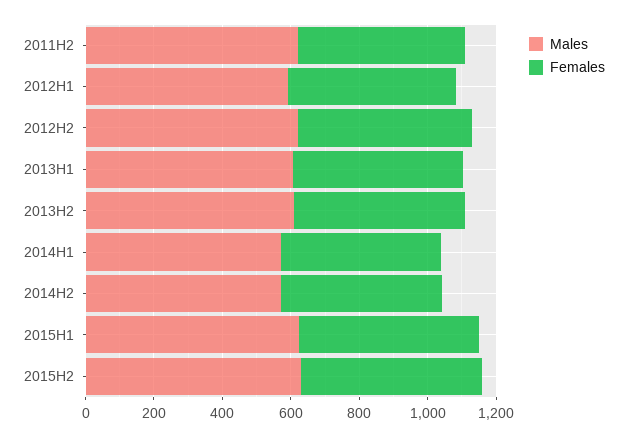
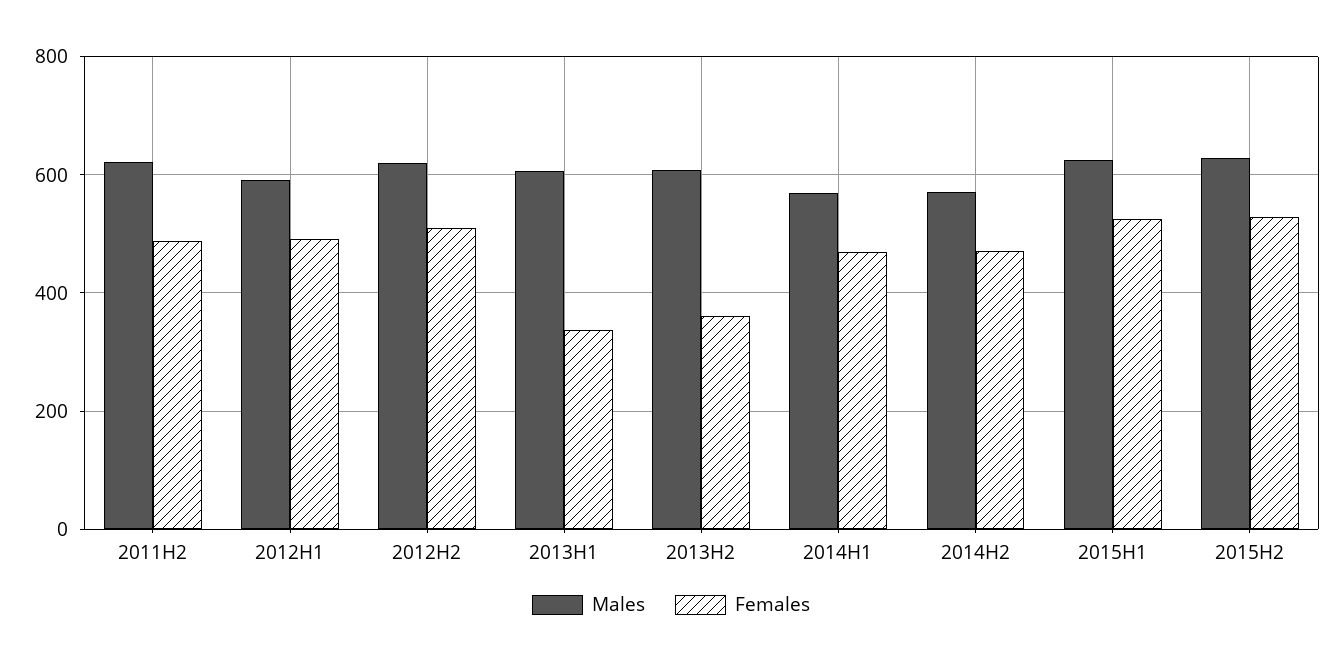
  {
    "Males": {
      "2011H2": 620,
      "2012H1": 600,
      "2012H2": 620,
      "2013H1": 600,
      "2013H2": 600,
      "2014H1": 580,
      "2014H2": 580,
      "2015H1": 620,
      "2015H2": 620
    },
    "Females": {
      "2011H2": 480,
      "2012H1": 500,
      "2012H2": 520,
-     "2013H1": 500,
+     "2013H1": 340,
-     "2013H2": 500,
+     "2013H2": 360,
      "2014H1": 480,
      "2014H2": 480,
      "2015H1": 520,
      "2015H2": 520
    }
  }

